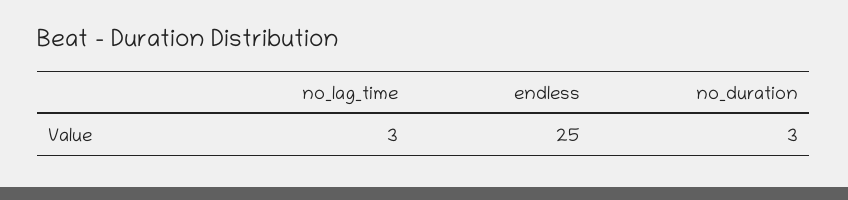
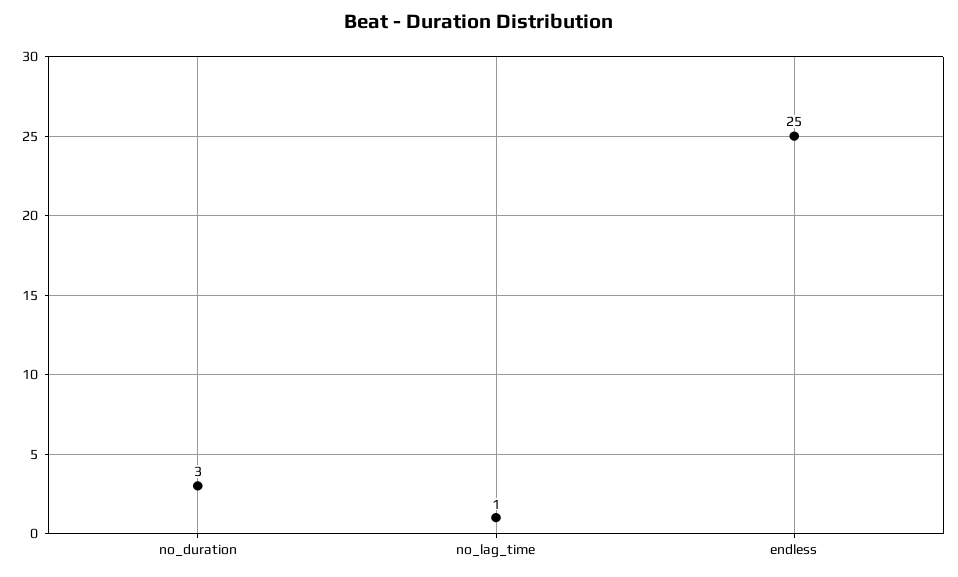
  {
-   "no_lag_time": 3,
+   "no_lag_time": 1,
    "endless": 25,
    "no_duration": 3
  }

